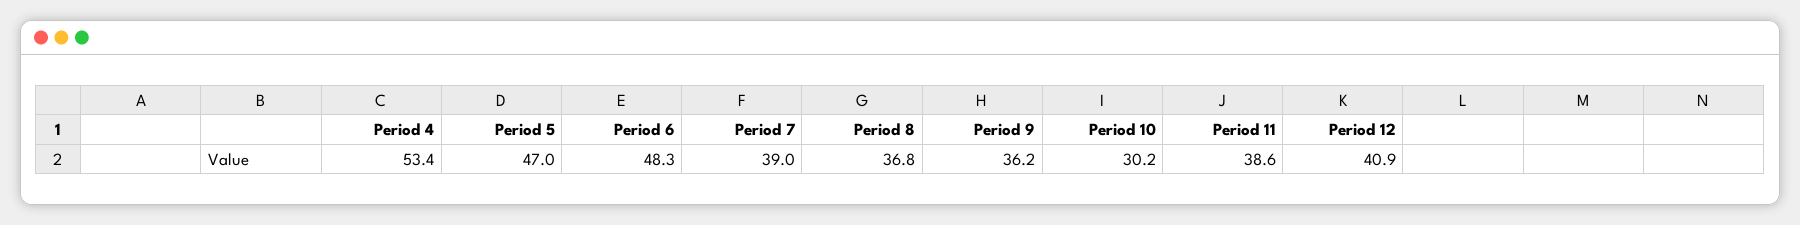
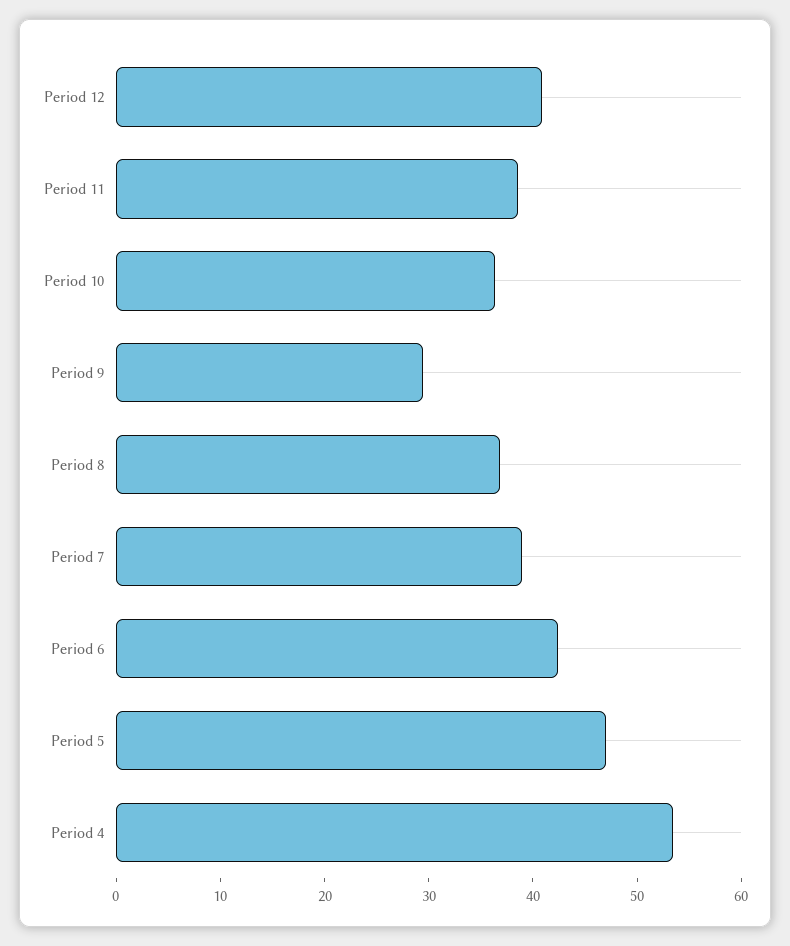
  {
    "Period 4": 53.4,
    "Period 5": 47,
-   "Period 6": 48.3,
+   "Period 6": 42,
    "Period 7": 39,
    "Period 8": 36.8,
-   "Period 9": 36.2,
+   "Period 9": 30,
-   "Period 10": 30.2,
+   "Period 10": 36,
    "Period 11": 38.6,
    "Period 12": 40.9
  }

